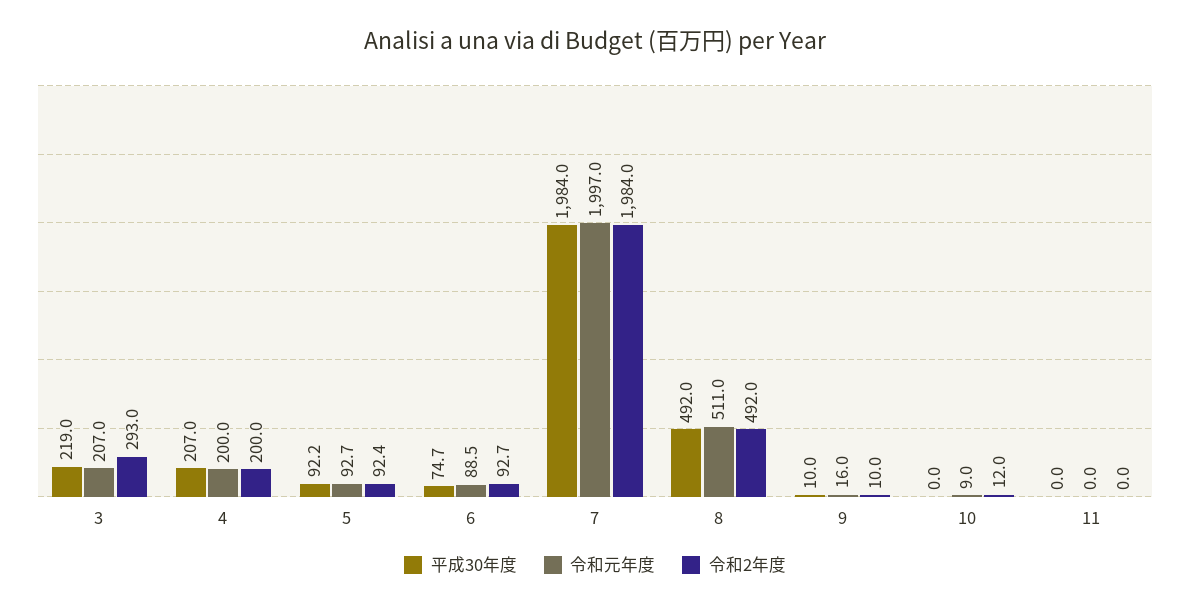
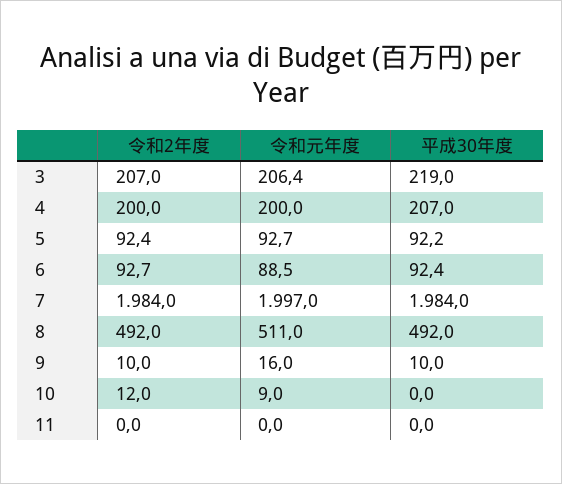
  {
    "平成30年度": {
      "3": 219,
      "4": 207,
      "5": 92.2,
-     "6": 74.7,
+     "6": 92.4,
      "7": 1984,
      "8": 492,
      "9": 10,
      "10": 0,
      "11": 0
    },
    "令和元年度": {
-     "3": 207,
+     "3": 206.4,
      "4": 200,
      "5": 92.7,
      "6": 88.5,
      "7": 1997,
      "8": 511,
      "9": 16,
      "10": 9,
      "11": 0
    },
    "令和2年度": {
-     "3": 293,
+     "3": 207,
      "4": 200,
      "5": 92.4,
      "6": 92.7,
      "7": 1984,
      "8": 492,
      "9": 10,
      "10": 12,
      "11": 0
    }
  }

